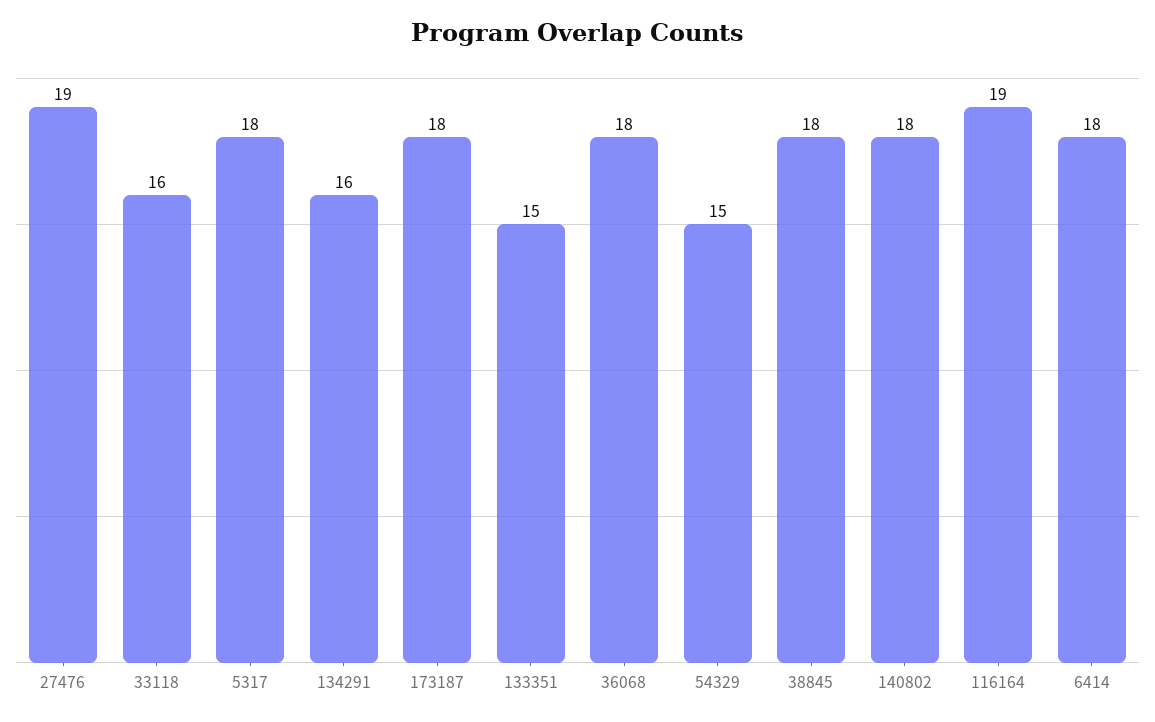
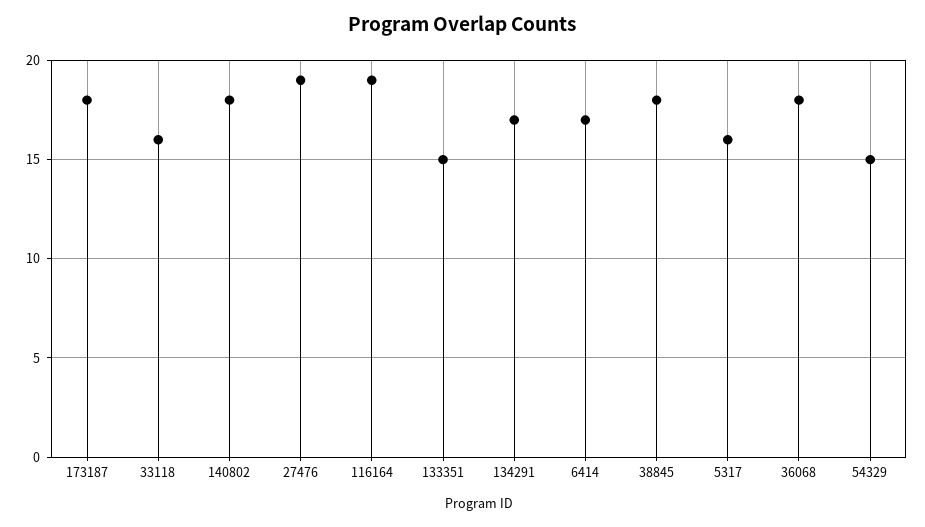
  {
    "27476": 19,
    "33118": 16,
-   "5317": 18,
+   "5317": 16,
-   "134291": 16,
+   "134291": 17,
    "173187": 18,
    "133351": 15,
    "36068": 18,
    "54329": 15,
    "38845": 18,
    "140802": 18,
    "116164": 19,
-   "6414": 18
+   "6414": 17
  }

